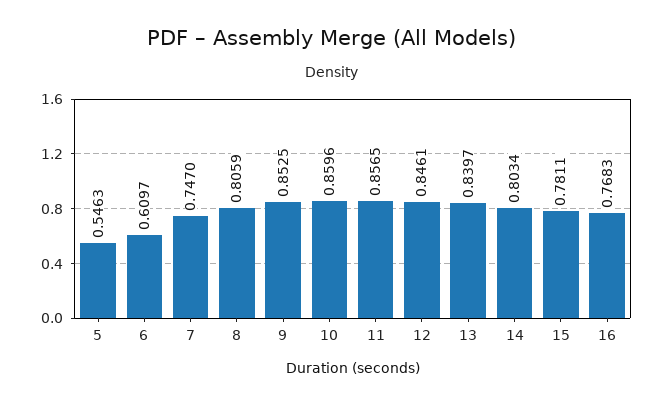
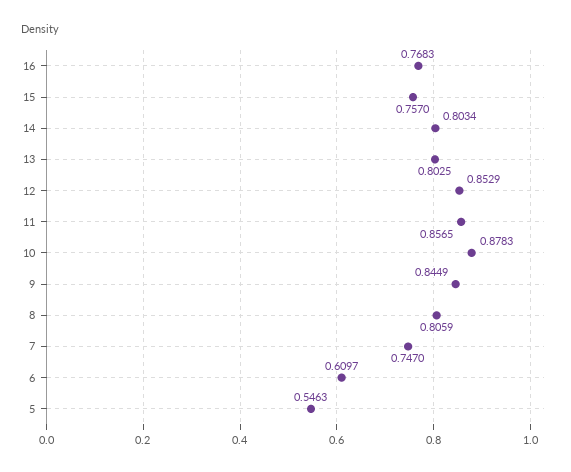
  {
    "5": 0.5463,
    "6": 0.6097,
    "7": 0.747,
    "8": 0.8059,
-   "9": 0.8525,
+   "9": 0.8449,
-   "10": 0.8596,
+   "10": 0.8783,
    "11": 0.8565,
-   "12": 0.8461,
+   "12": 0.8529,
-   "13": 0.8397,
+   "13": 0.8025,
    "14": 0.8034,
-   "15": 0.7811,
+   "15": 0.757,
    "16": 0.7683
  }

